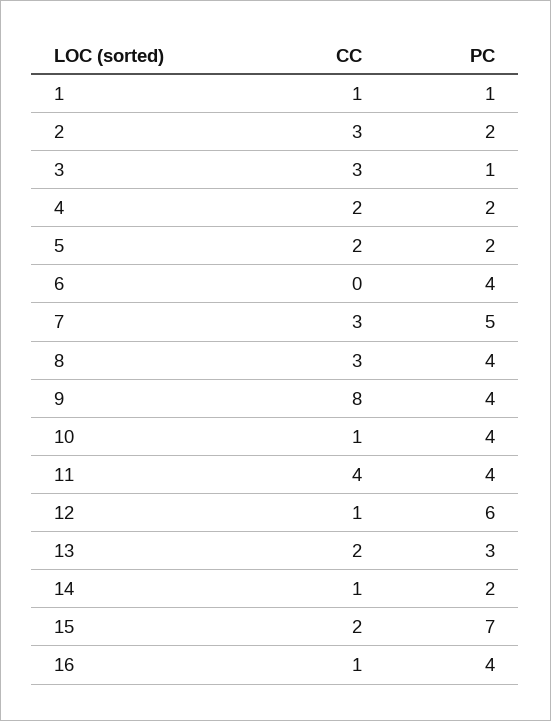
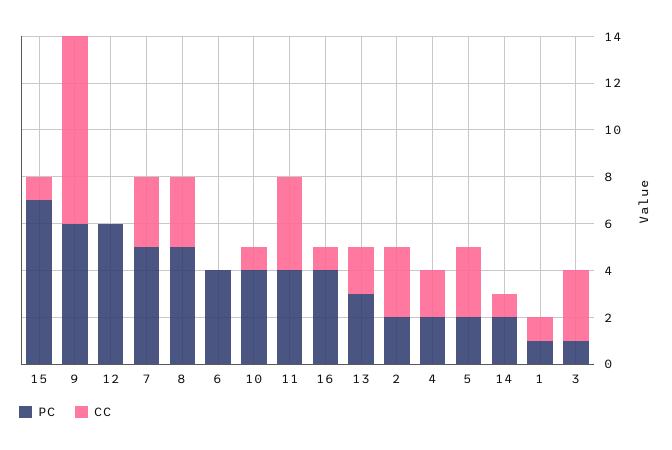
  {
    "CC": {
      "1": 1,
      "2": 3,
      "3": 3,
      "4": 2,
-     "5": 2,
+     "5": 3,
      "6": 0,
      "7": 3,
      "8": 3,
      "9": 8,
      "10": 1,
      "11": 4,
-     "12": 1,
+     "12": 0,
      "13": 2,
      "14": 1,
-     "15": 2,
+     "15": 1,
      "16": 1
    },
    "PC": {
      "1": 1,
      "2": 2,
      "3": 1,
      "4": 2,
      "5": 2,
      "6": 4,
      "7": 5,
-     "8": 4,
+     "8": 5,
-     "9": 4,
+     "9": 6,
      "10": 4,
      "11": 4,
      "12": 6,
      "13": 3,
      "14": 2,
      "15": 7,
      "16": 4
    }
  }

